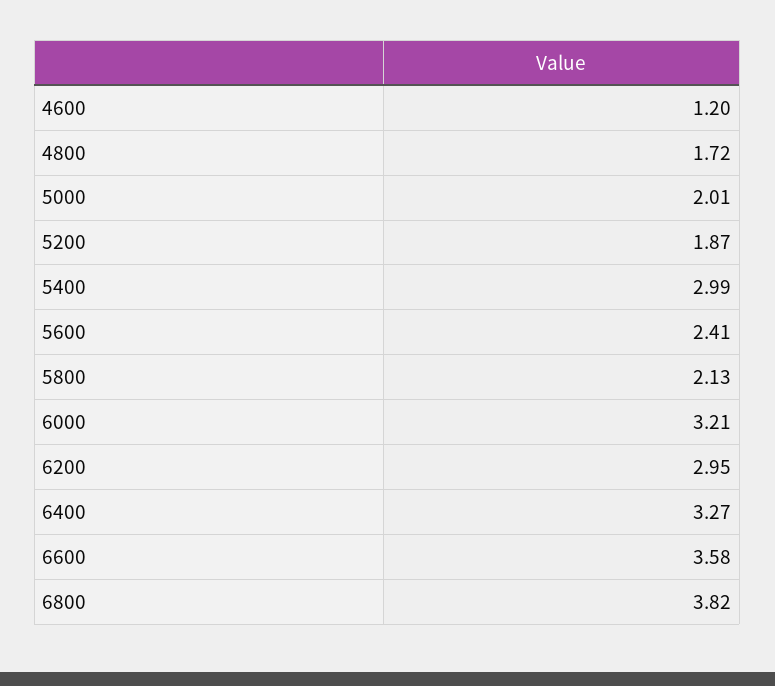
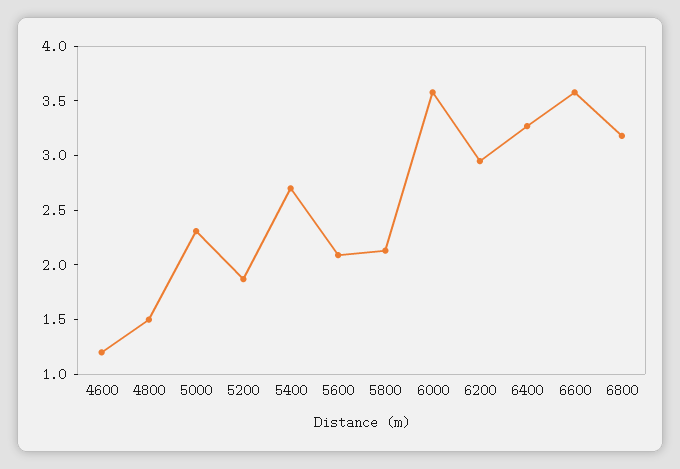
  {
    "4600": 1.2,
-   "4800": 1.72,
+   "4800": 1.5,
-   "5000": 2.01,
+   "5000": 2.3,
    "5200": 1.87,
-   "5400": 2.99,
+   "5400": 2.7,
-   "5600": 2.41,
+   "5600": 2.1,
    "5800": 2.13,
-   "6000": 3.21,
+   "6000": 3.6,
    "6200": 2.95,
    "6400": 3.27,
    "6600": 3.58,
-   "6800": 3.82
+   "6800": 3.2
  }

